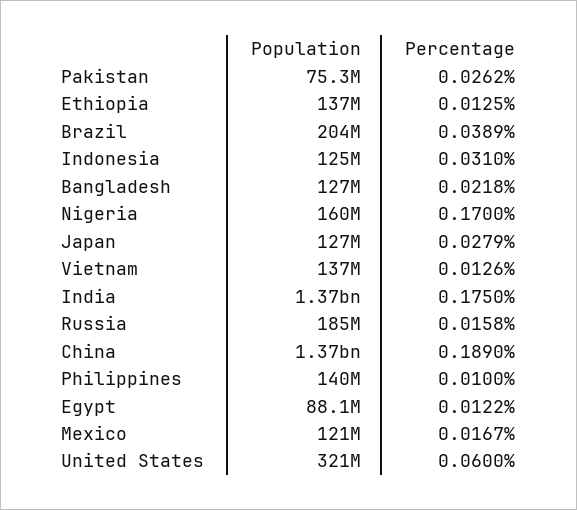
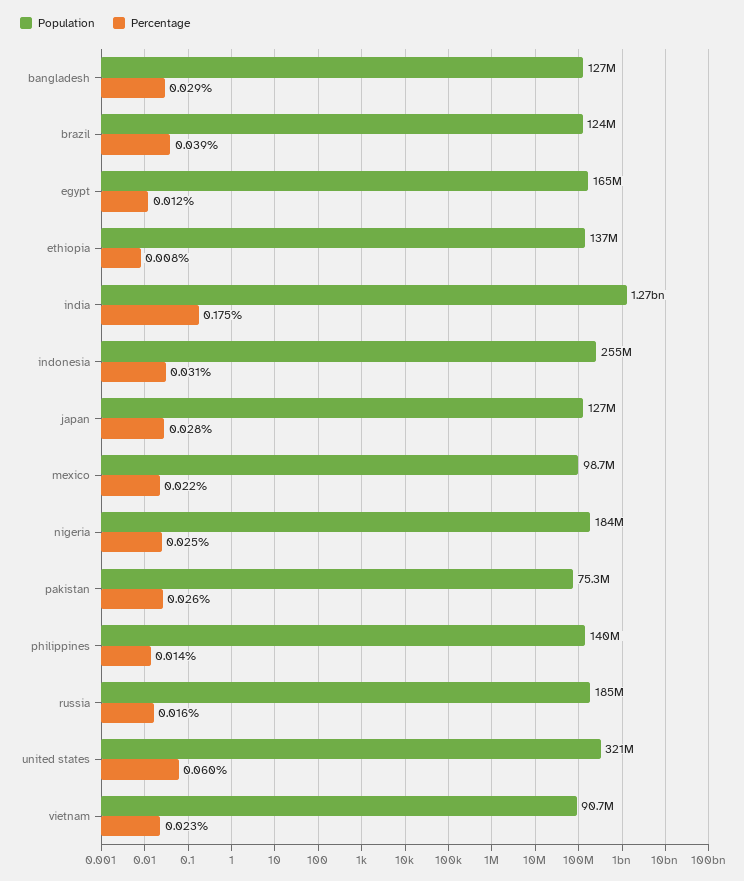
  {
    "Population": {
      "Pakistan": 75300000,
      "Ethiopia": 137000000,
-     "Brazil": 204000000,
+     "Brazil": 124000000,
-     "Indonesia": 125000000,
+     "Indonesia": 255000000,
      "Bangladesh": 127000000,
-     "Nigeria": 160000000,
+     "Nigeria": 184000000,
      "Japan": 127000000,
-     "Vietnam": 137000000,
+     "Vietnam": 90700000,
-     "India": 1370000000,
+     "India": 1270000000,
      "Russia": 185000000,
-     "China": 1370000000,
      "Philippines": 140000000,
-     "Egypt": 88100000,
+     "Egypt": 165000000,
-     "Mexico": 121000000,
+     "Mexico": 98700000,
      "United States": 321000000
    },
    "Percentage": {
      "Pakistan": 0.0262,
-     "Ethiopia": 0.0125,
+     "Ethiopia": 0.008,
      "Brazil": 0.0389,
      "Indonesia": 0.031,
-     "Bangladesh": 0.0218,
+     "Bangladesh": 0.029,
-     "Nigeria": 0.17,
+     "Nigeria": 0.025,
      "Japan": 0.0279,
-     "Vietnam": 0.0126,
+     "Vietnam": 0.023,
      "India": 0.175,
      "Russia": 0.0158,
-     "China": 0.189,
-     "Philippines": 0.01,
+     "Philippines": 0.014,
      "Egypt": 0.0122,
-     "Mexico": 0.0167,
+     "Mexico": 0.022,
      "United States": 0.06
    }
  }

